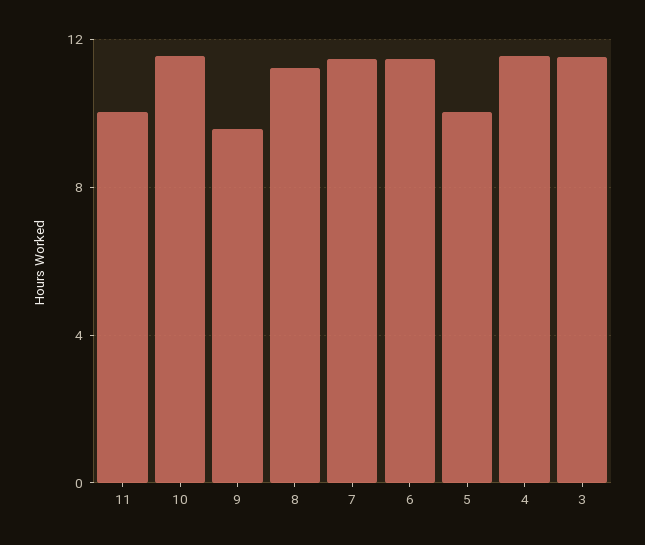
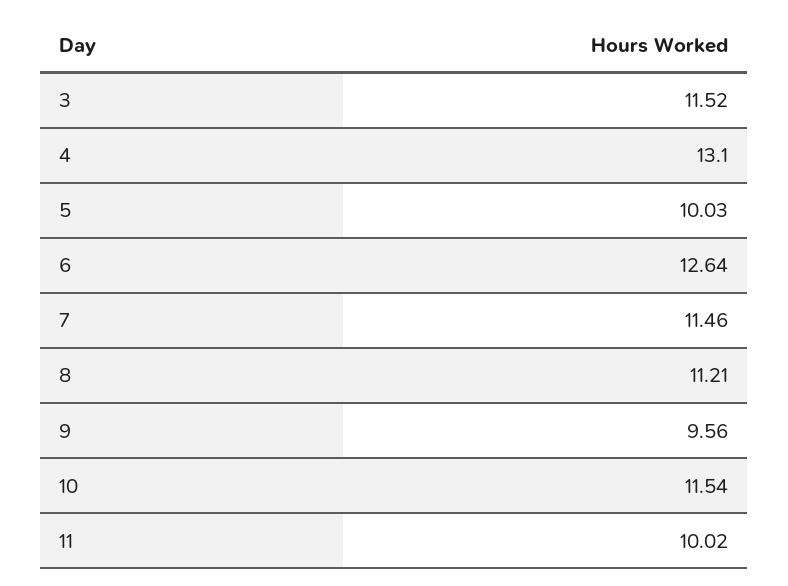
  {
    "11": 10.02,
    "10": 11.54,
    "9": 9.56,
    "8": 11.21,
    "7": 11.46,
-   "6": 11.5,
+   "6": 12.64,
    "5": 10.03,
-   "4": 11.5,
+   "4": 13.1,
    "3": 11.52
  }

